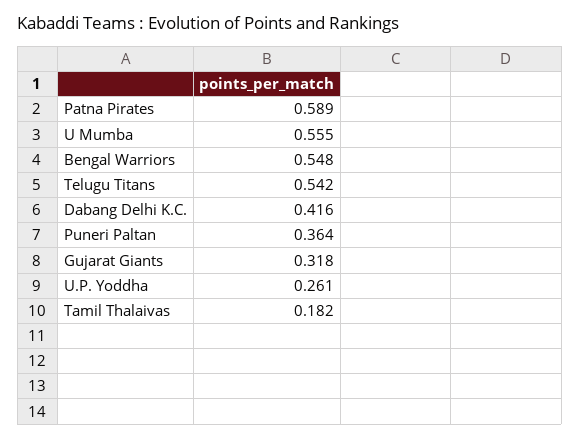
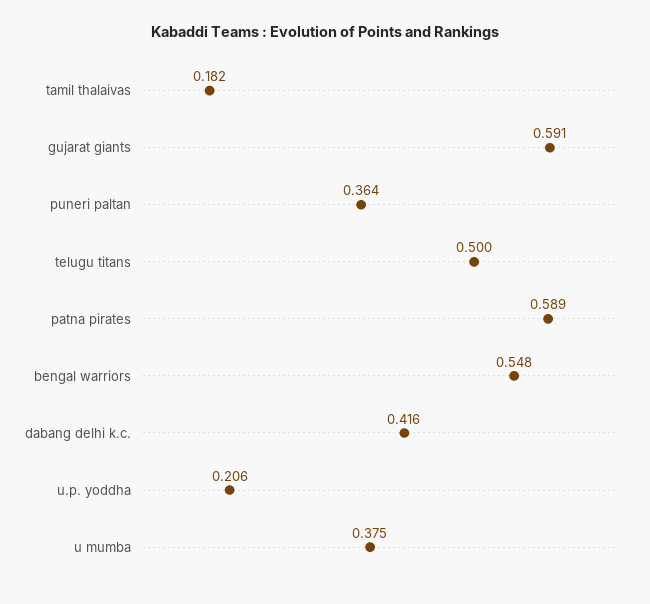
  {
    "Patna Pirates": 0.589,
-   "U Mumba": 0.555,
+   "U Mumba": 0.375,
    "Bengal Warriors": 0.548,
-   "Telugu Titans": 0.542,
+   "Telugu Titans": 0.5,
    "Dabang Delhi K.C.": 0.416,
    "Puneri Paltan": 0.364,
-   "Gujarat Giants": 0.318,
+   "Gujarat Giants": 0.591,
-   "U.P. Yoddha": 0.261,
+   "U.P. Yoddha": 0.206,
    "Tamil Thalaivas": 0.182
  }

